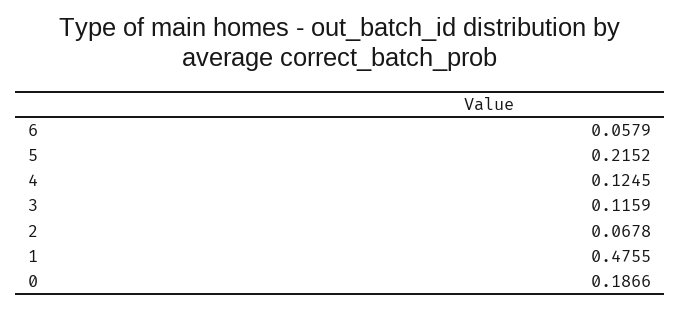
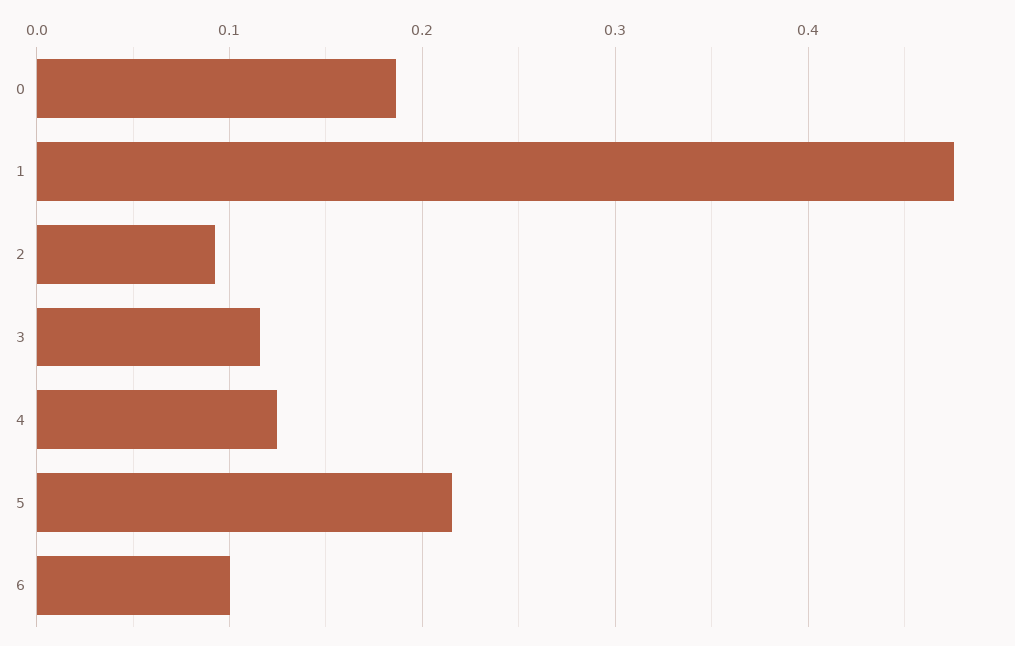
  {
-   "6": 0.0579,
+   "6": 0.1,
    "5": 0.2152,
    "4": 0.1245,
    "3": 0.1159,
-   "2": 0.0678,
+   "2": 0.09,
    "1": 0.4755,
    "0": 0.1866
  }

